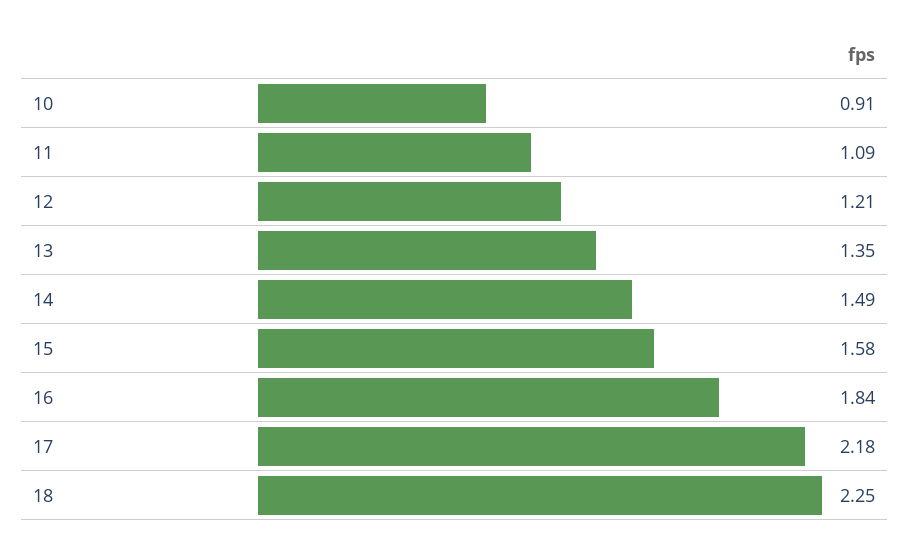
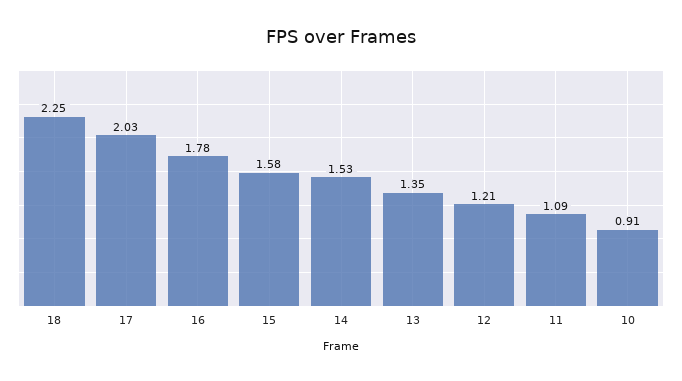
  {
    "10": 0.91,
    "11": 1.09,
    "12": 1.21,
    "13": 1.35,
-   "14": 1.49,
+   "14": 1.53,
    "15": 1.58,
-   "16": 1.84,
+   "16": 1.78,
-   "17": 2.18,
+   "17": 2.03,
    "18": 2.25
  }

